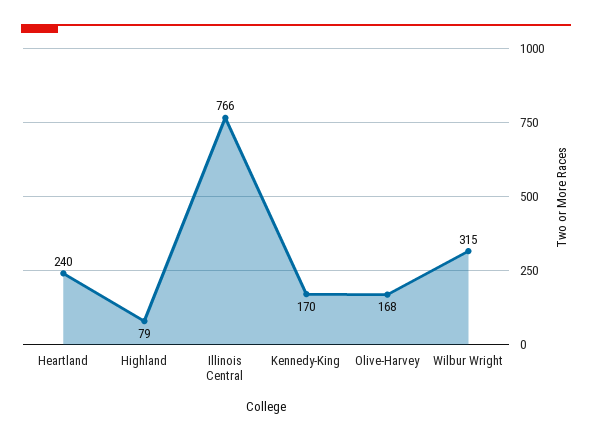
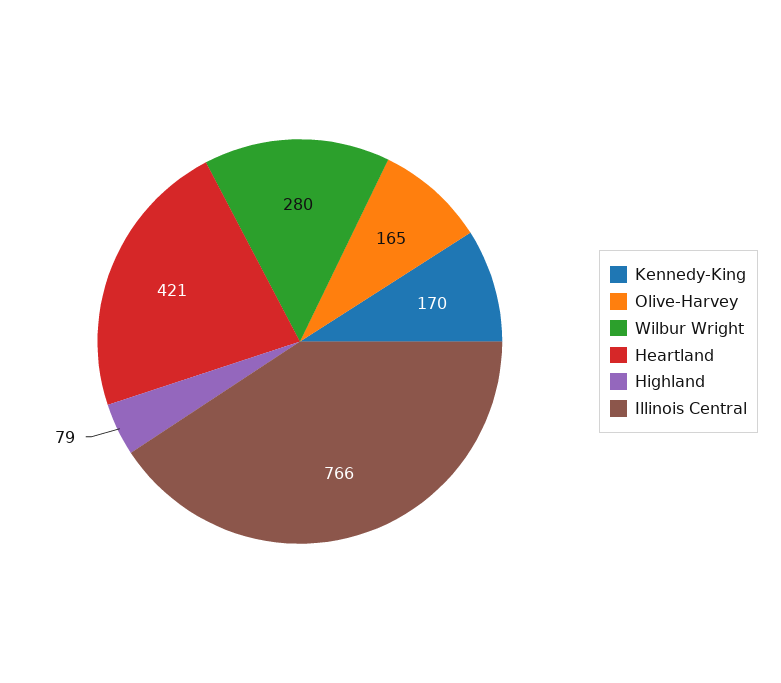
  {
-   "Heartland": 240,
+   "Heartland": 421,
    "Highland": 79,
    "Illinois Central": 766,
    "Kennedy-King": 170,
-   "Olive-Harvey": 168,
+   "Olive-Harvey": 165,
-   "Wilbur Wright": 315
+   "Wilbur Wright": 280
  }

